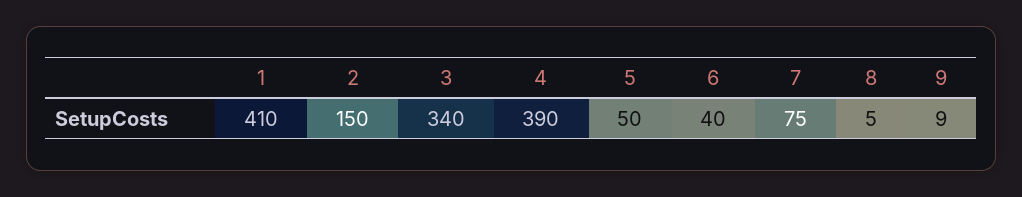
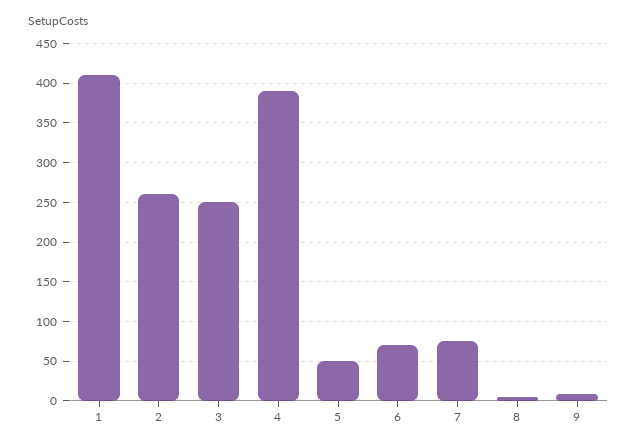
  {
    "1": 410,
-   "2": 150,
+   "2": 260,
-   "3": 340,
+   "3": 250,
    "4": 390,
    "5": 50,
-   "6": 40,
+   "6": 70,
    "7": 75,
    "8": 5,
    "9": 9
  }

